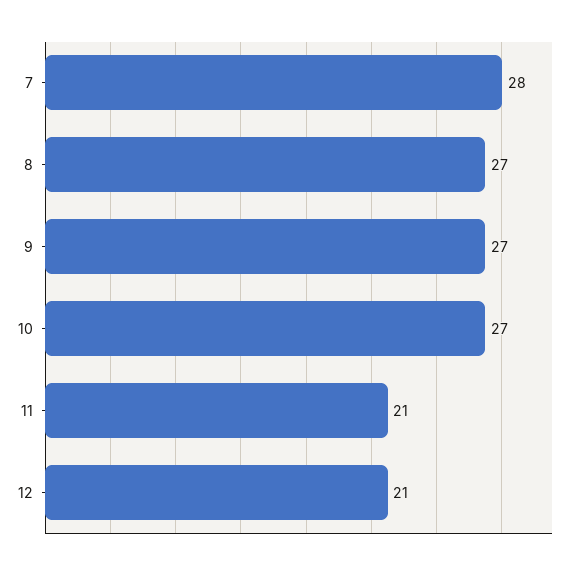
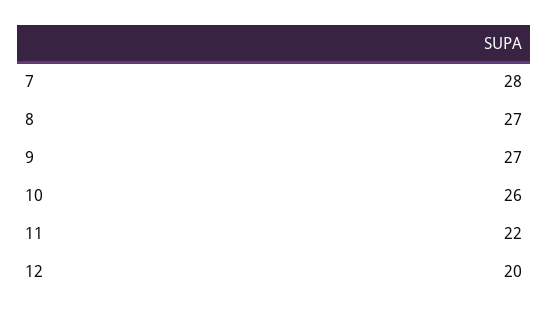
  {
    "7": 28,
    "8": 27,
    "9": 27,
-   "10": 27,
+   "10": 26,
-   "11": 21,
+   "11": 22,
-   "12": 21
+   "12": 20
  }

